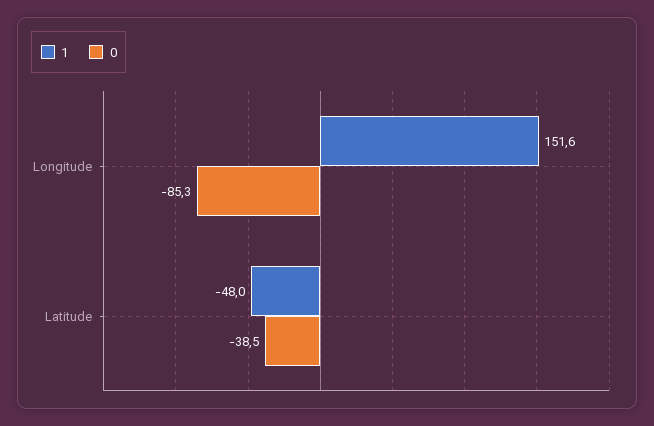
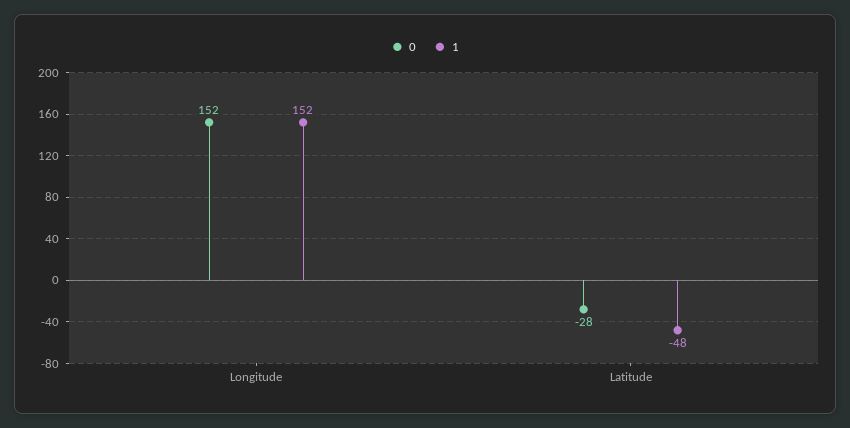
  {
    "1": {
      "Longitude": 151.6,
      "Latitude": -48
    },
    "0": {
-     "Longitude": -85.3,
+     "Longitude": 152,
-     "Latitude": -38.5
+     "Latitude": -28
    }
  }

